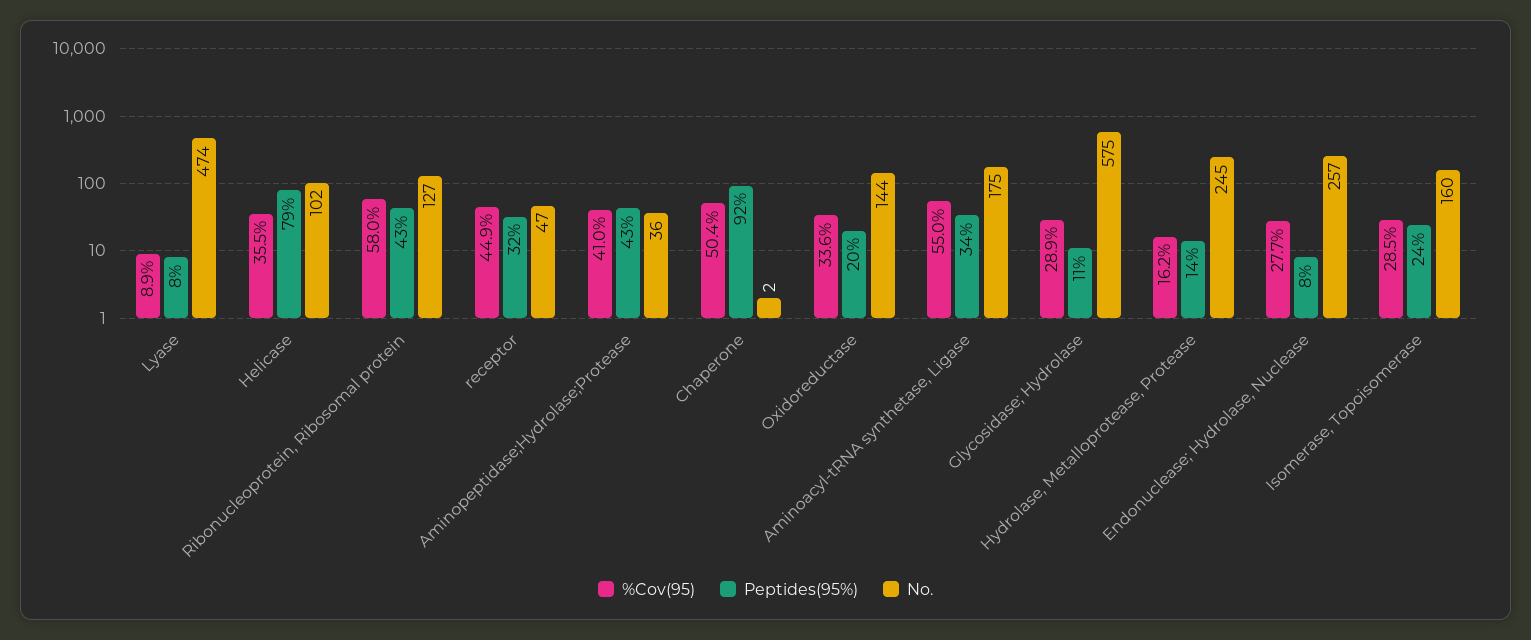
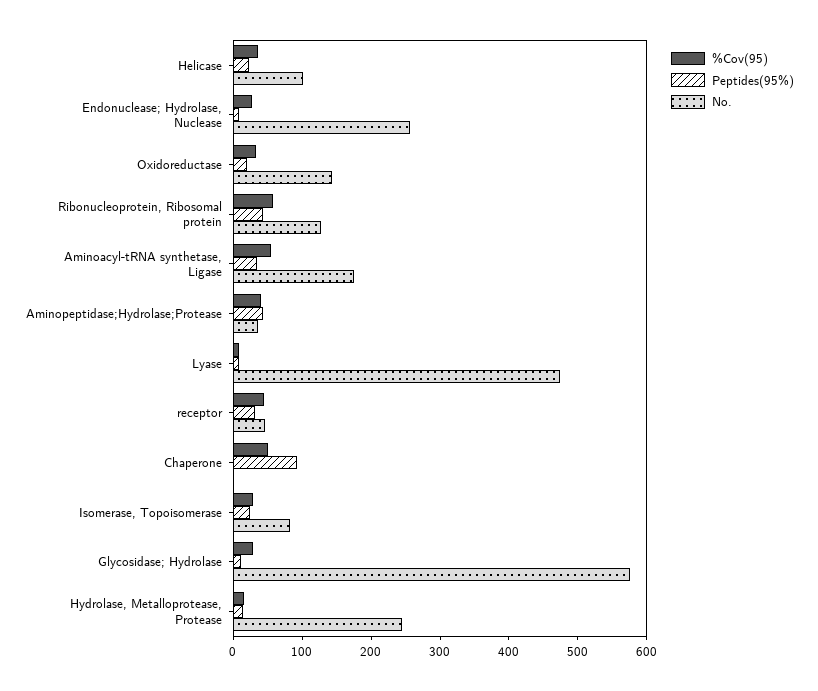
  {
    "%Cov(95)": {
      "Lyase": 8.9,
      "Helicase": 35.5,
      "Ribonucleoprotein, Ribosomal protein": 58,
      "receptor": 44.9,
      "Aminopeptidase;Hydrolase;Protease": 41,
      "Chaperone": 50.4,
      "Oxidoreductase": 33.6,
      "Aminoacyl-tRNA synthetase, Ligase": 55,
      "Glycosidase; Hydrolase": 28.9,
      "Hydrolase, Metalloprotease, Protease": 16.2,
      "Endonuclease; Hydrolase, Nuclease": 27.7,
      "Isomerase, Topoisomerase": 28.5
    },
    "Peptides(95%)": {
      "Lyase": 8,
-     "Helicase": 79,
+     "Helicase": 20,
      "Ribonucleoprotein, Ribosomal protein": 43,
      "receptor": 32,
      "Aminopeptidase;Hydrolase;Protease": 43,
      "Chaperone": 92,
      "Oxidoreductase": 20,
      "Aminoacyl-tRNA synthetase, Ligase": 34,
      "Glycosidase; Hydrolase": 11,
      "Hydrolase, Metalloprotease, Protease": 14,
      "Endonuclease; Hydrolase, Nuclease": 8,
      "Isomerase, Topoisomerase": 24
    },
    "No.": {
      "Lyase": 474,
      "Helicase": 102,
      "Ribonucleoprotein, Ribosomal protein": 127,
      "receptor": 47,
      "Aminopeptidase;Hydrolase;Protease": 36,
      "Chaperone": 2,
      "Oxidoreductase": 144,
      "Aminoacyl-tRNA synthetase, Ligase": 175,
      "Glycosidase; Hydrolase": 575,
      "Hydrolase, Metalloprotease, Protease": 245,
      "Endonuclease; Hydrolase, Nuclease": 257,
-     "Isomerase, Topoisomerase": 160
+     "Isomerase, Topoisomerase": 80
    }
  }

